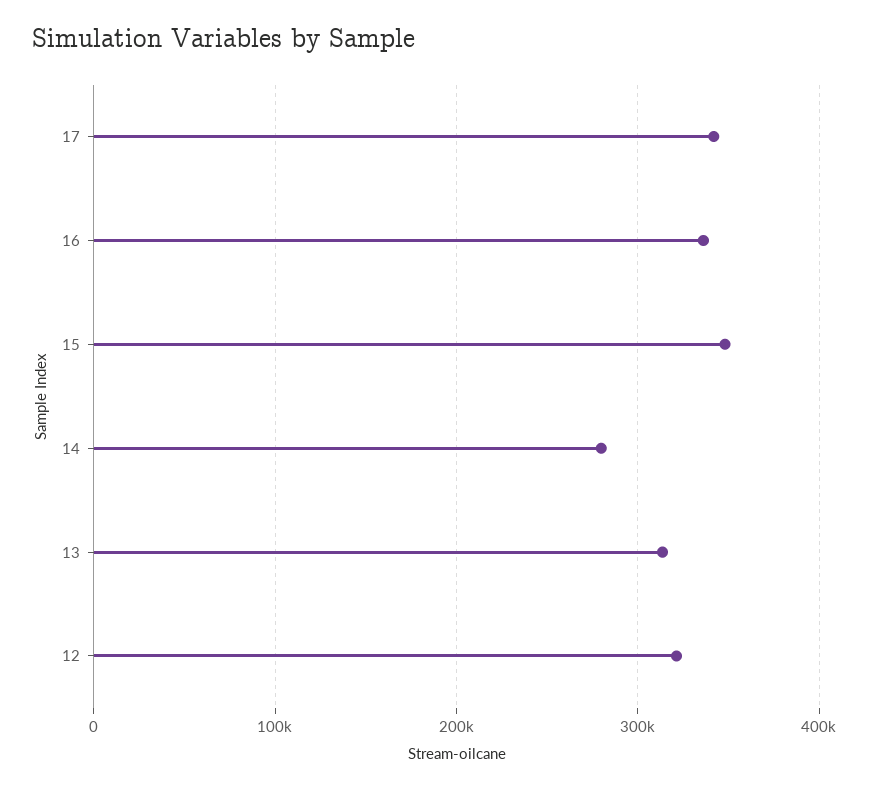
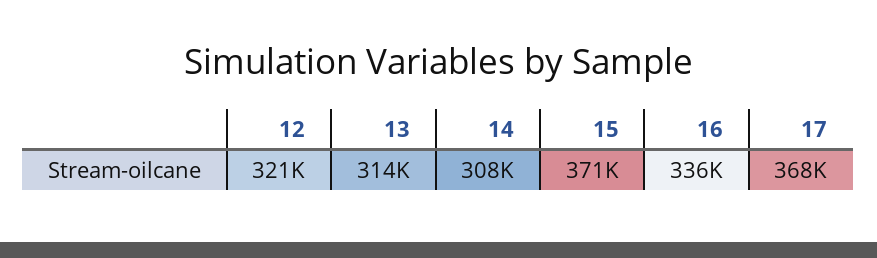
  {
-   "17": 340000,
+   "17": 368000,
    "16": 336000,
-   "15": 350000,
+   "15": 371000,
-   "14": 280000,
+   "14": 308000,
    "13": 314000,
    "12": 321000
  }

